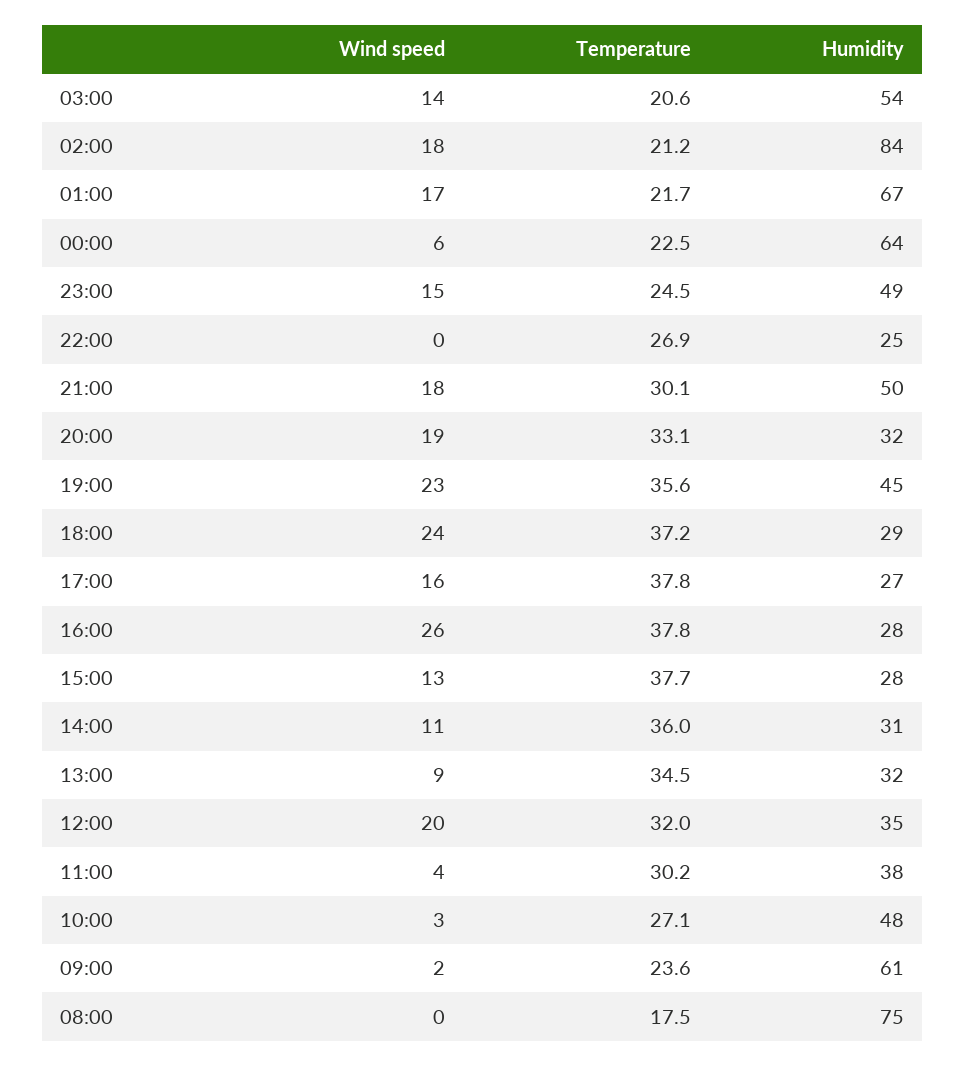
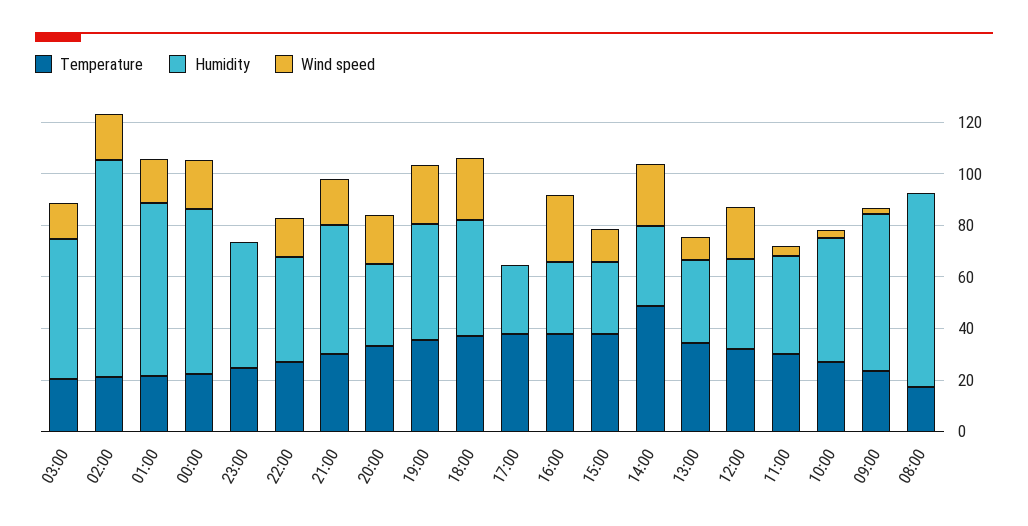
  {
    "Wind speed": {
      "03:00": 14,
      "02:00": 18,
      "01:00": 17,
-     "00:00": 6,
+     "00:00": 20,
-     "23:00": 15,
+     "23:00": 0,
-     "22:00": 0,
+     "22:00": 15,
      "21:00": 18,
      "20:00": 19,
      "19:00": 23,
      "18:00": 24,
-     "17:00": 16,
+     "17:00": 0,
      "16:00": 26,
      "15:00": 13,
-     "14:00": 11,
+     "14:00": 25,
      "13:00": 9,
      "12:00": 20,
      "11:00": 4,
      "10:00": 3,
      "09:00": 2,
      "08:00": 0
    },
    "Temperature": {
      "03:00": 20.6,
      "02:00": 21.2,
      "01:00": 21.7,
      "00:00": 22.5,
      "23:00": 24.5,
      "22:00": 26.9,
      "21:00": 30.1,
      "20:00": 33.1,
      "19:00": 35.6,
      "18:00": 37.2,
      "17:00": 37.8,
      "16:00": 37.8,
      "15:00": 37.7,
-     "14:00": 36,
+     "14:00": 50,
      "13:00": 34.5,
      "12:00": 32,
      "11:00": 30.2,
      "10:00": 27.1,
      "09:00": 23.6,
      "08:00": 17.5
    },
    "Humidity": {
      "03:00": 54,
      "02:00": 84,
      "01:00": 67,
      "00:00": 64,
      "23:00": 49,
-     "22:00": 25,
+     "22:00": 40,
      "21:00": 50,
      "20:00": 32,
      "19:00": 45,
-     "18:00": 29,
+     "18:00": 45,
      "17:00": 27,
      "16:00": 28,
      "15:00": 28,
      "14:00": 31,
      "13:00": 32,
      "12:00": 35,
      "11:00": 38,
      "10:00": 48,
      "09:00": 61,
      "08:00": 75
    }
  }

